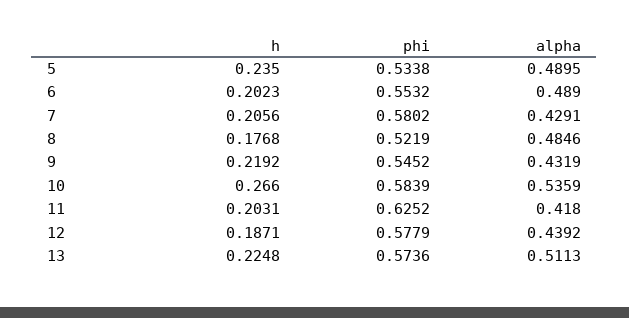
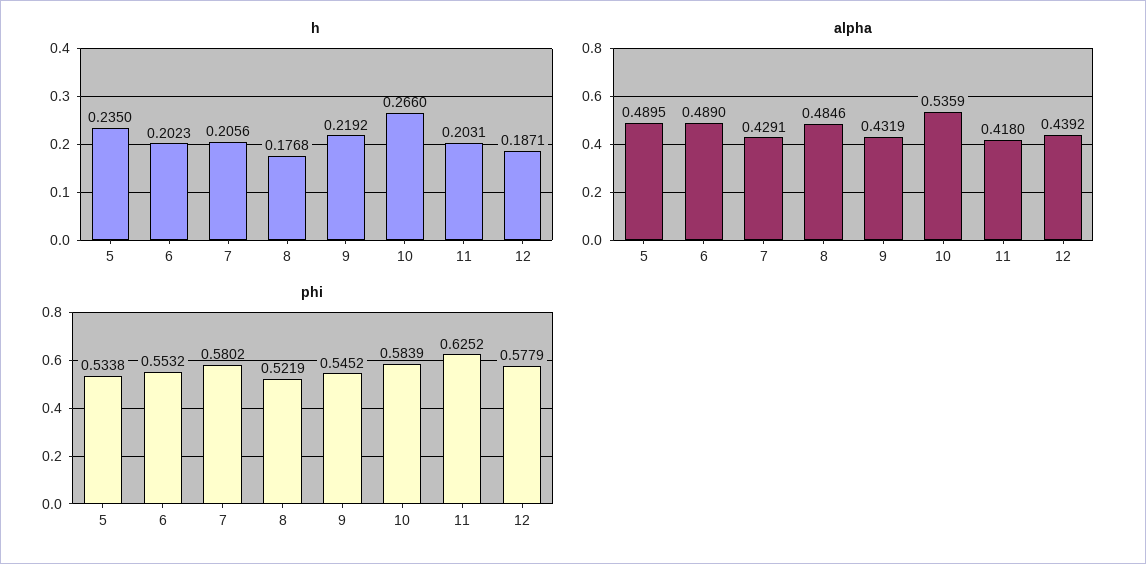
  {
    "h": {
      "5": 0.235,
      "6": 0.2023,
      "7": 0.2056,
      "8": 0.1768,
      "9": 0.2192,
      "10": 0.266,
      "11": 0.2031,
-     "12": 0.1871,
+     "12": 0.1871
-     "13": 0.2248
    },
    "phi": {
      "5": 0.5338,
      "6": 0.5532,
      "7": 0.5802,
      "8": 0.5219,
      "9": 0.5452,
      "10": 0.5839,
      "11": 0.6252,
-     "12": 0.5779,
+     "12": 0.5779
-     "13": 0.5736
    },
    "alpha": {
      "5": 0.4895,
      "6": 0.489,
      "7": 0.4291,
      "8": 0.4846,
      "9": 0.4319,
      "10": 0.5359,
      "11": 0.418,
-     "12": 0.4392,
+     "12": 0.4392
-     "13": 0.5113
    }
  }

